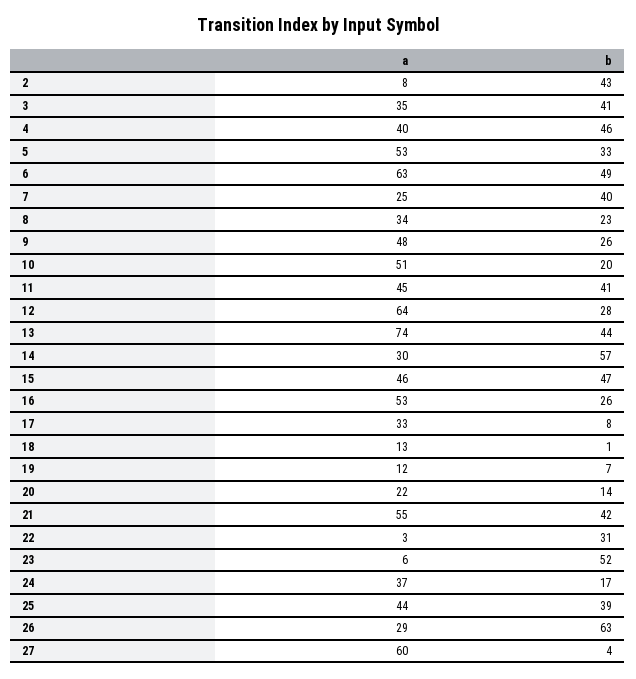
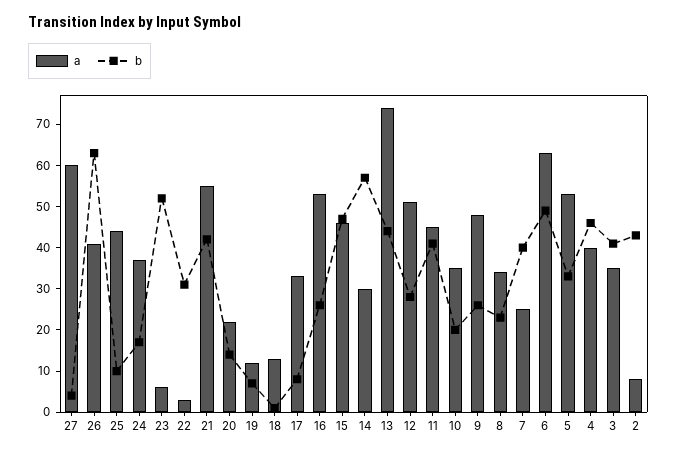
  {
    "a": {
      "2": 8,
      "3": 35,
      "4": 40,
      "5": 53,
      "6": 63,
      "7": 25,
      "8": 34,
      "9": 48,
-     "10": 51,
+     "10": 35,
      "11": 45,
-     "12": 64,
+     "12": 50,
      "13": 74,
      "14": 30,
      "15": 46,
      "16": 53,
      "17": 33,
      "18": 13,
      "19": 12,
      "20": 22,
      "21": 55,
      "22": 3,
      "23": 6,
      "24": 37,
      "25": 44,
-     "26": 29,
+     "26": 40,
      "27": 60
    },
    "b": {
      "2": 43,
      "3": 41,
      "4": 46,
      "5": 33,
      "6": 49,
      "7": 40,
      "8": 23,
      "9": 26,
      "10": 20,
      "11": 41,
      "12": 28,
      "13": 44,
      "14": 57,
      "15": 47,
      "16": 26,
      "17": 8,
      "18": 1,
      "19": 7,
      "20": 14,
      "21": 42,
      "22": 31,
      "23": 52,
      "24": 17,
-     "25": 39,
+     "25": 10,
      "26": 63,
      "27": 4
    }
  }

